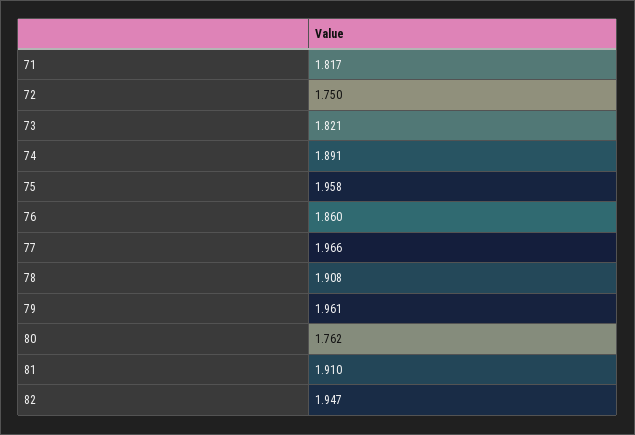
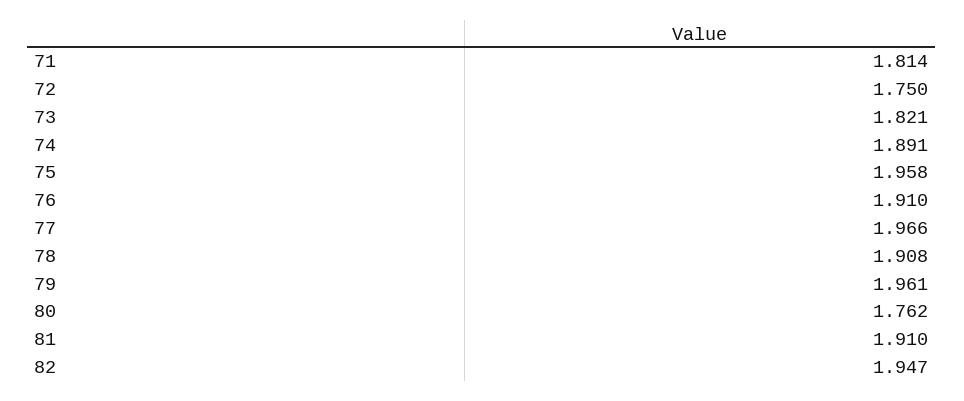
  {
-   "71": 1.817,
+   "71": 1.814,
    "72": 1.75,
    "73": 1.821,
    "74": 1.891,
    "75": 1.958,
-   "76": 1.86,
+   "76": 1.91,
    "77": 1.966,
    "78": 1.908,
    "79": 1.961,
    "80": 1.762,
    "81": 1.91,
    "82": 1.947
  }

